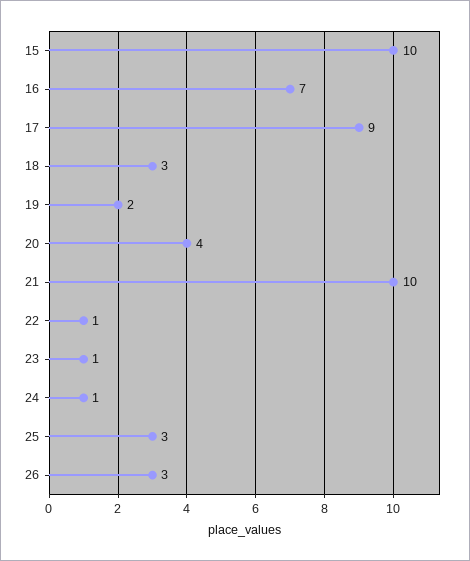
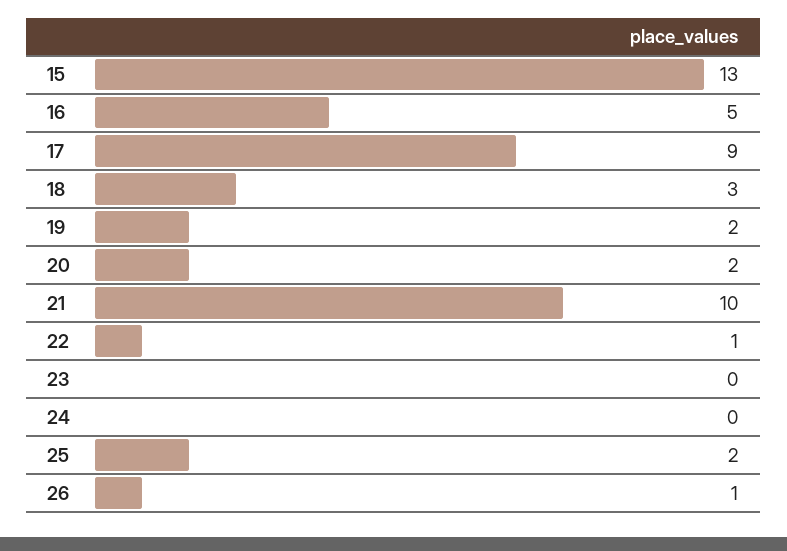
  {
-   "15": 10,
+   "15": 13,
-   "16": 7,
+   "16": 5,
    "17": 9,
    "18": 3,
    "19": 2,
-   "20": 4,
+   "20": 2,
    "21": 10,
    "22": 1,
-   "23": 1,
+   "23": 0,
-   "24": 1,
+   "24": 0,
-   "25": 3,
+   "25": 2,
-   "26": 3
+   "26": 1
  }

